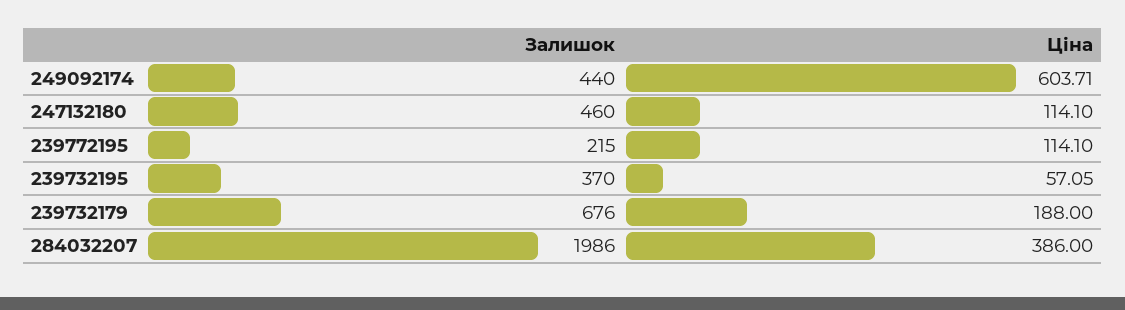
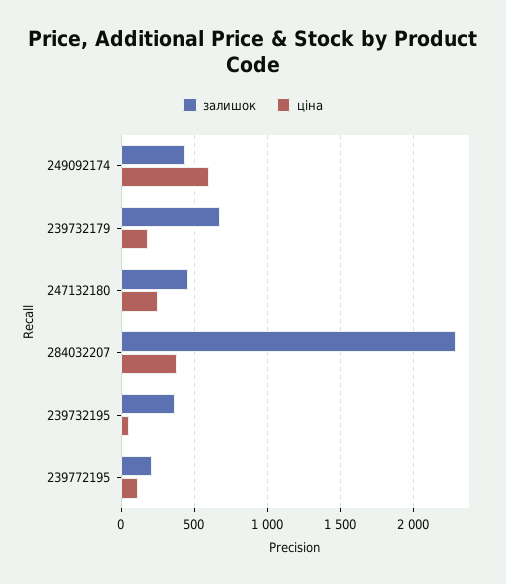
  {
    "Залишок": {
      "249092174": 440,
      "247132180": 460,
      "239772195": 215,
      "239732195": 370,
      "239732179": 676,
-     "284032207": 1986
+     "284032207": 2300
    },
    "Ціна": {
      "249092174": 603.71,
-     "247132180": 114.1,
+     "247132180": 250,
      "239772195": 114.1,
      "239732195": 57.05,
      "239732179": 188,
      "284032207": 386
    }
  }

